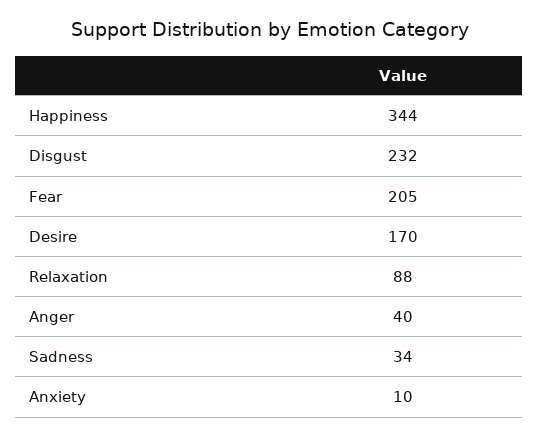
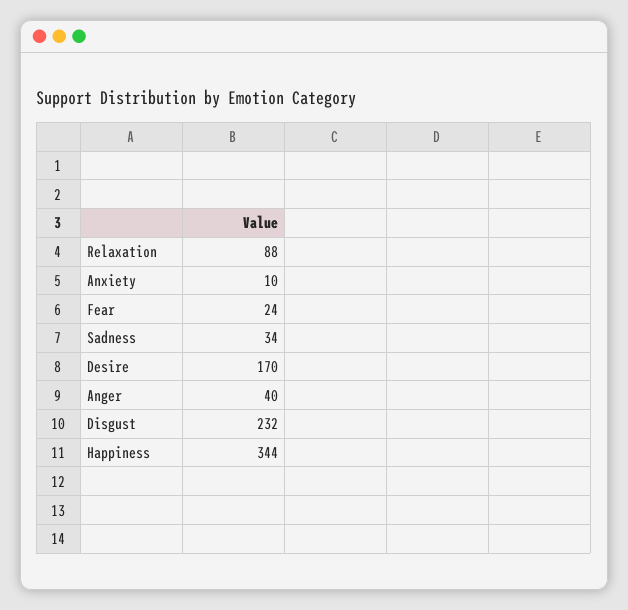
  {
    "Happiness": 344,
    "Disgust": 232,
-   "Fear": 205,
+   "Fear": 24,
    "Desire": 170,
    "Relaxation": 88,
    "Anger": 40,
    "Sadness": 34,
    "Anxiety": 10
  }

